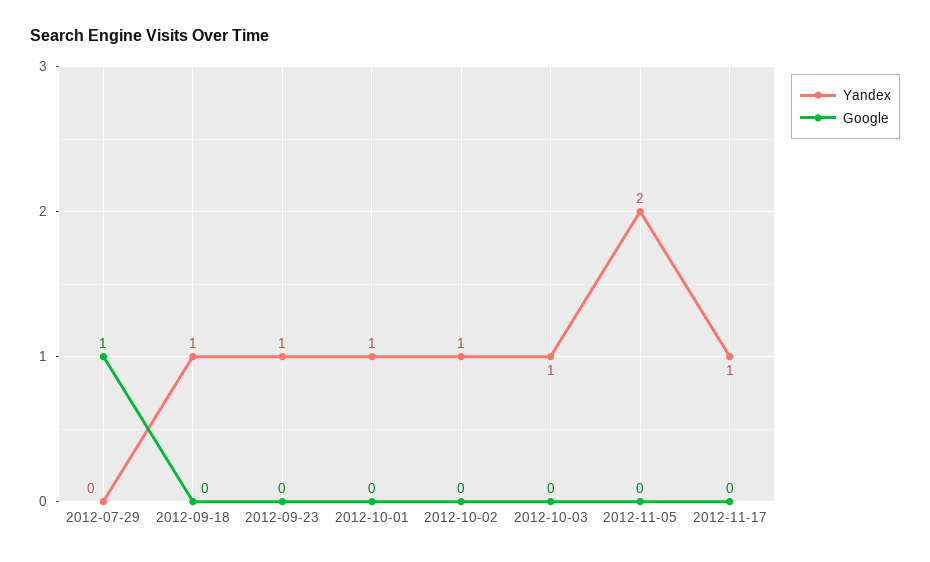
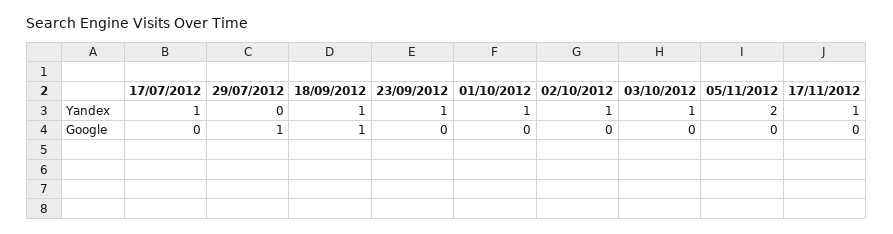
  {
    "Yandex": {
      "2012-07-29": 0,
      "2012-09-18": 1,
      "2012-09-23": 1,
      "2012-10-01": 1,
      "2012-10-02": 1,
      "2012-10-03": 1,
      "2012-11-05": 2,
-     "2012-11-17": 1
+     "2012-11-17": 1,
+     "17/07/2012": 1
    },
    "Google": {
      "2012-07-29": 1,
-     "2012-09-18": 0,
+     "2012-09-18": 1,
      "2012-09-23": 0,
      "2012-10-01": 0,
      "2012-10-02": 0,
      "2012-10-03": 0,
      "2012-11-05": 0,
-     "2012-11-17": 0
+     "2012-11-17": 0,
+     "17/07/2012": 0
    }
  }

